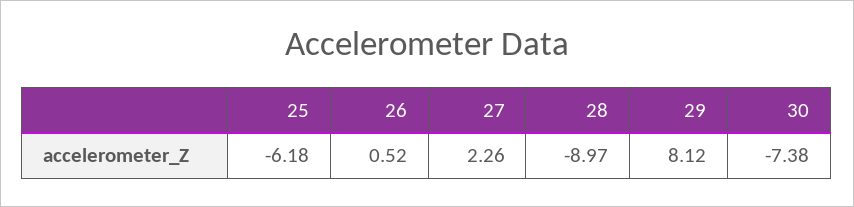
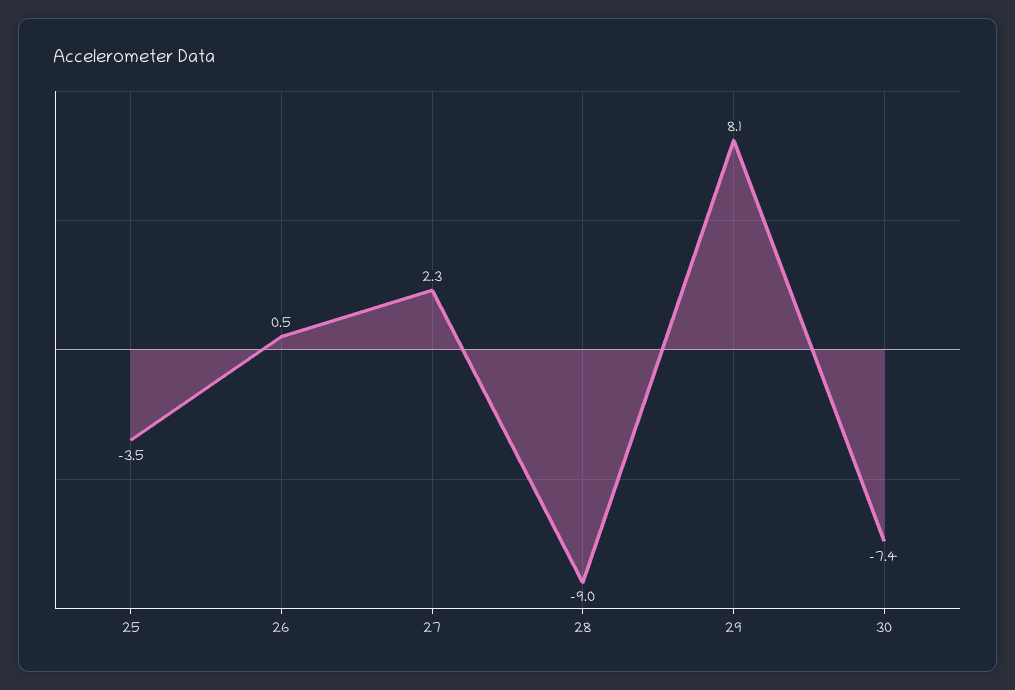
  {
-   "25": -6.18,
+   "25": -3.5,
    "26": 0.52,
    "27": 2.26,
    "28": -8.97,
    "29": 8.12,
    "30": -7.38
  }

